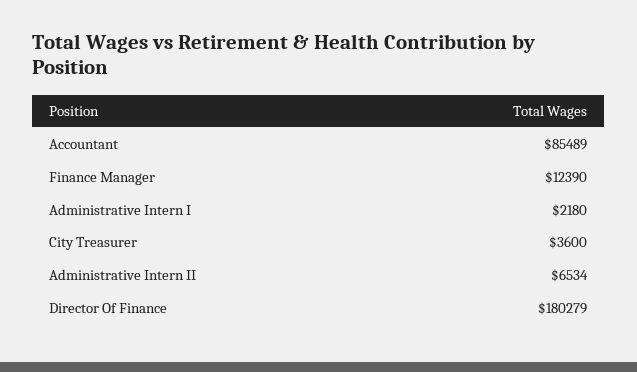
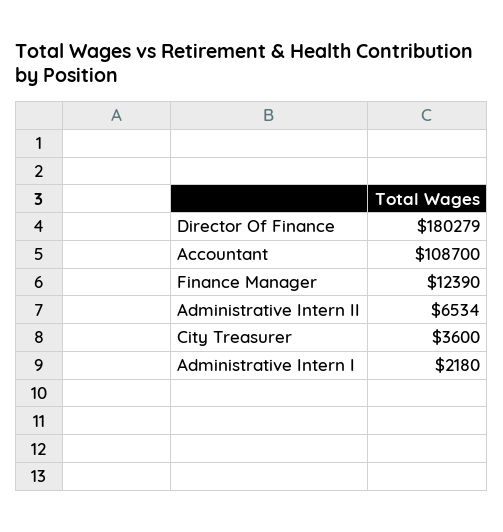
  {
-   "Accountant": 85489,
+   "Accountant": 108700,
    "Finance Manager": 12390,
    "Administrative Intern I": 2180,
    "City Treasurer": 3600,
    "Administrative Intern II": 6534,
    "Director Of Finance": 180279
  }

